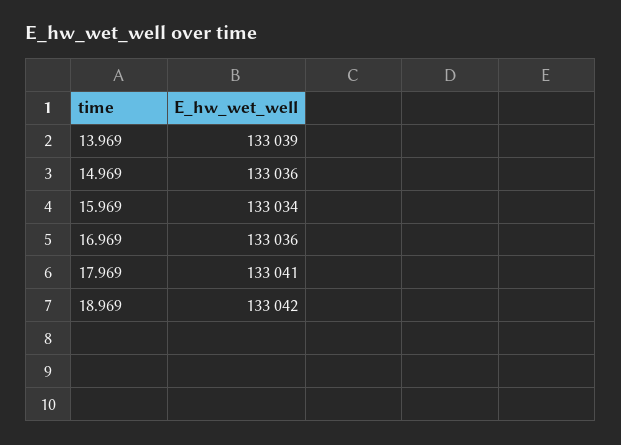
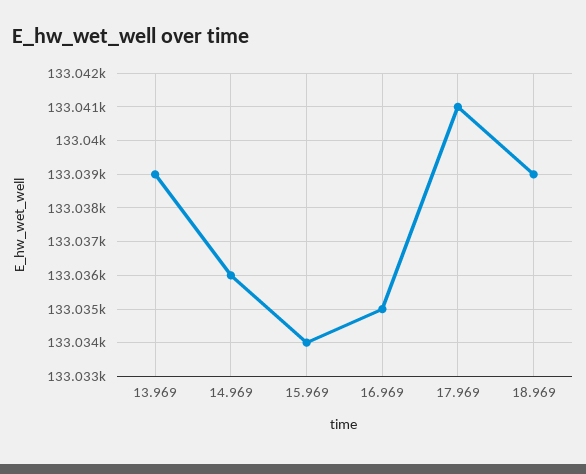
  {
    "13.969": 133039,
    "14.969": 133036,
    "15.969": 133034,
-   "16.969": 133036,
+   "16.969": 133035,
    "17.969": 133041,
-   "18.969": 133042
+   "18.969": 133039
  }

